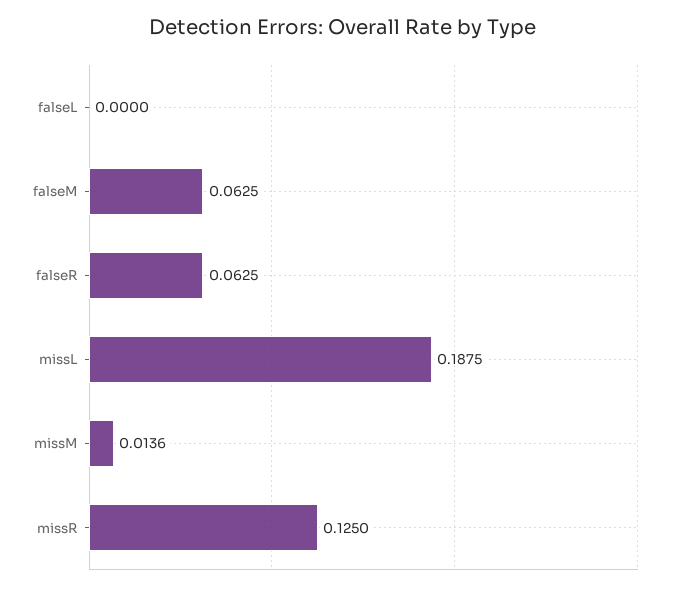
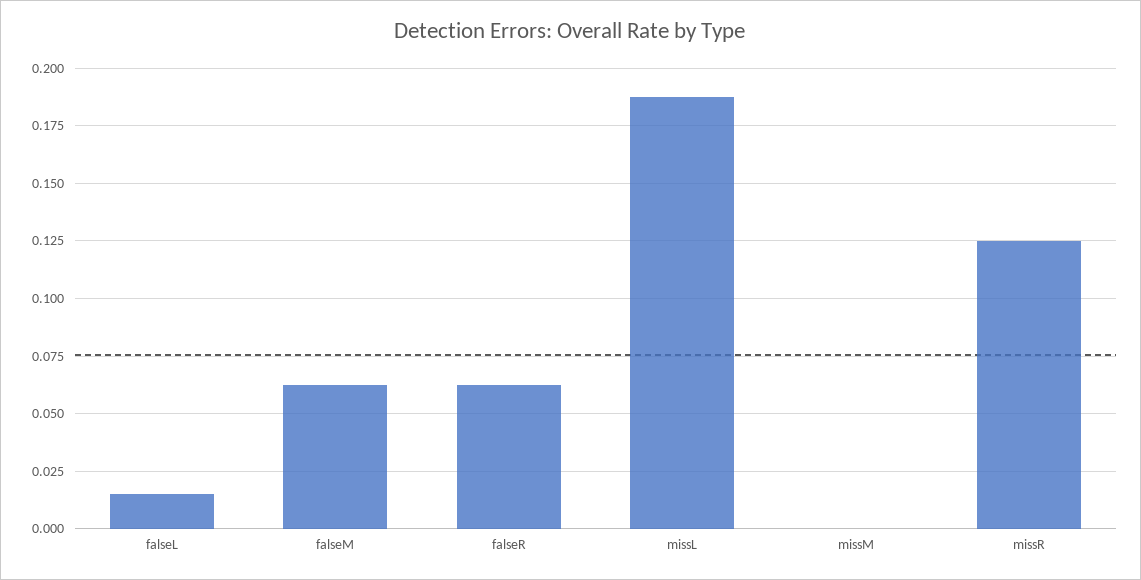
  {
-   "falseL": 0,
+   "falseL": 0.015,
    "falseM": 0.0625,
    "falseR": 0.0625,
    "missL": 0.1875,
-   "missM": 0.0136,
+   "missM": 0,
    "missR": 0.125
  }

